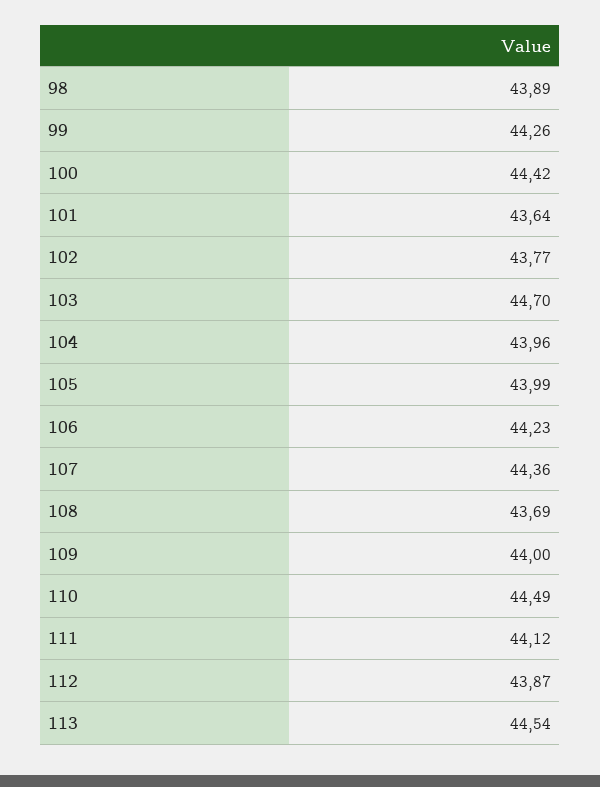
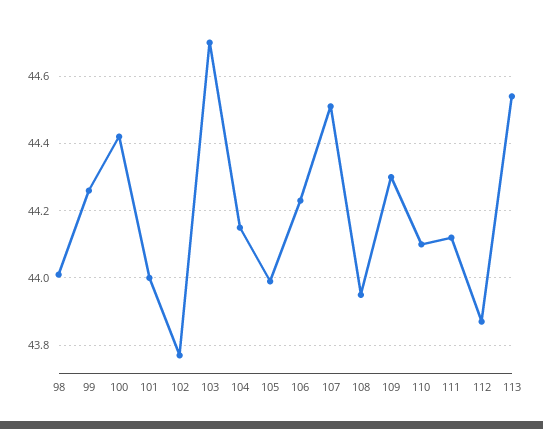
  {
-   "98": 43.89,
+   "98": 44,
    "99": 44.26,
    "100": 44.42,
-   "101": 43.64,
+   "101": 44,
    "102": 43.77,
    "103": 44.7,
-   "104": 43.96,
+   "104": 44.15,
    "105": 43.99,
    "106": 44.23,
-   "107": 44.36,
+   "107": 44.5,
-   "108": 43.69,
+   "108": 43.95,
-   "109": 44,
+   "109": 44.3,
-   "110": 44.49,
+   "110": 44.1,
    "111": 44.12,
    "112": 43.87,
    "113": 44.54
  }

